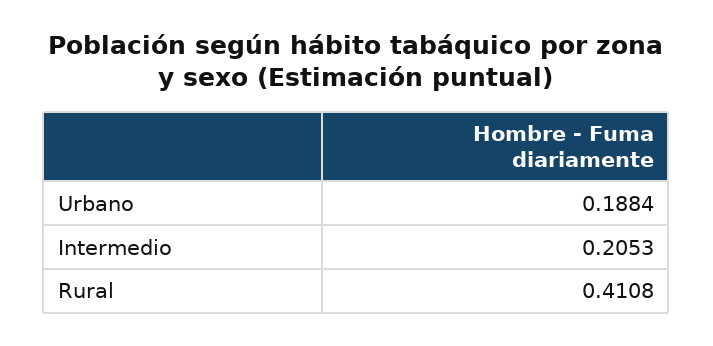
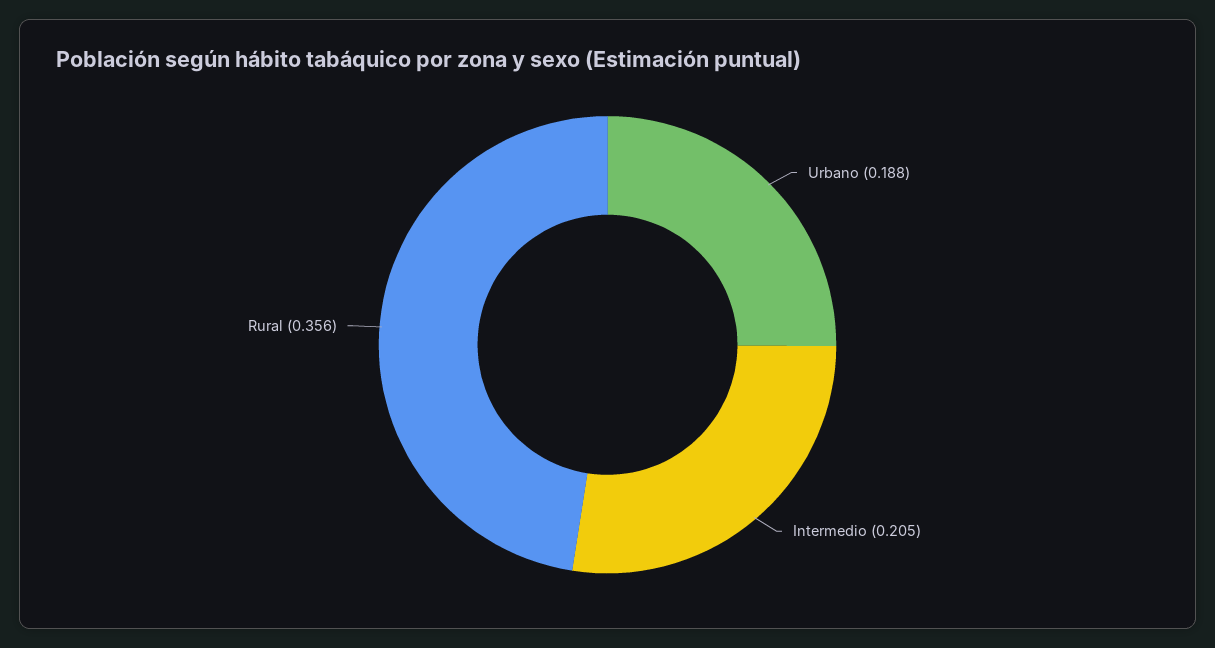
  {
    "Urbano": 0.1884,
    "Intermedio": 0.2053,
-   "Rural": 0.4108
+   "Rural": 0.356
  }

